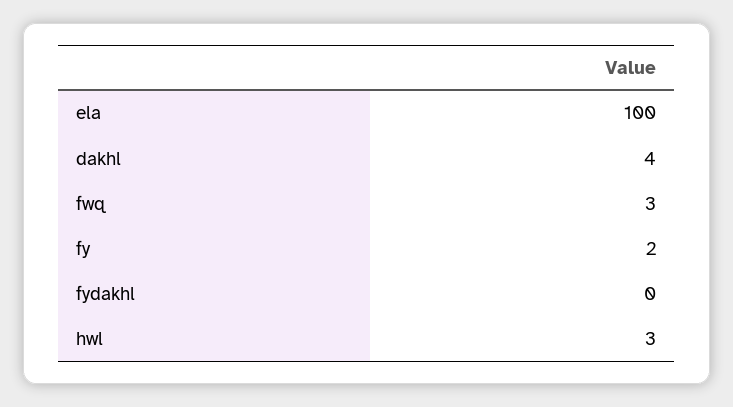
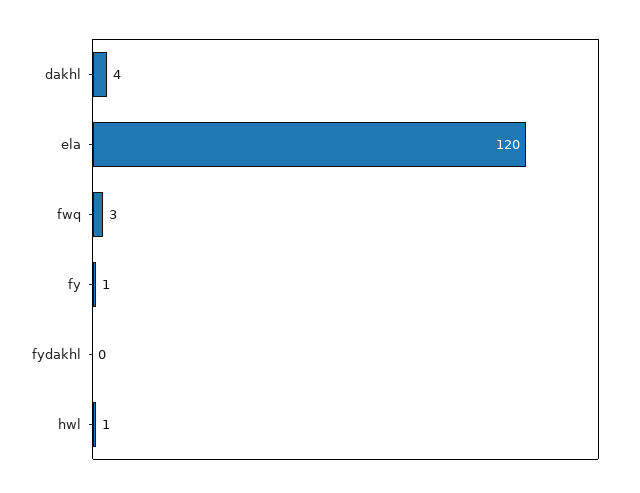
  {
-   "ela": 100,
+   "ela": 120,
    "dakhl": 4,
    "fwq": 3,
-   "fy": 2,
+   "fy": 1,
    "fydakhl": 0,
-   "hwl": 3
+   "hwl": 1
  }

